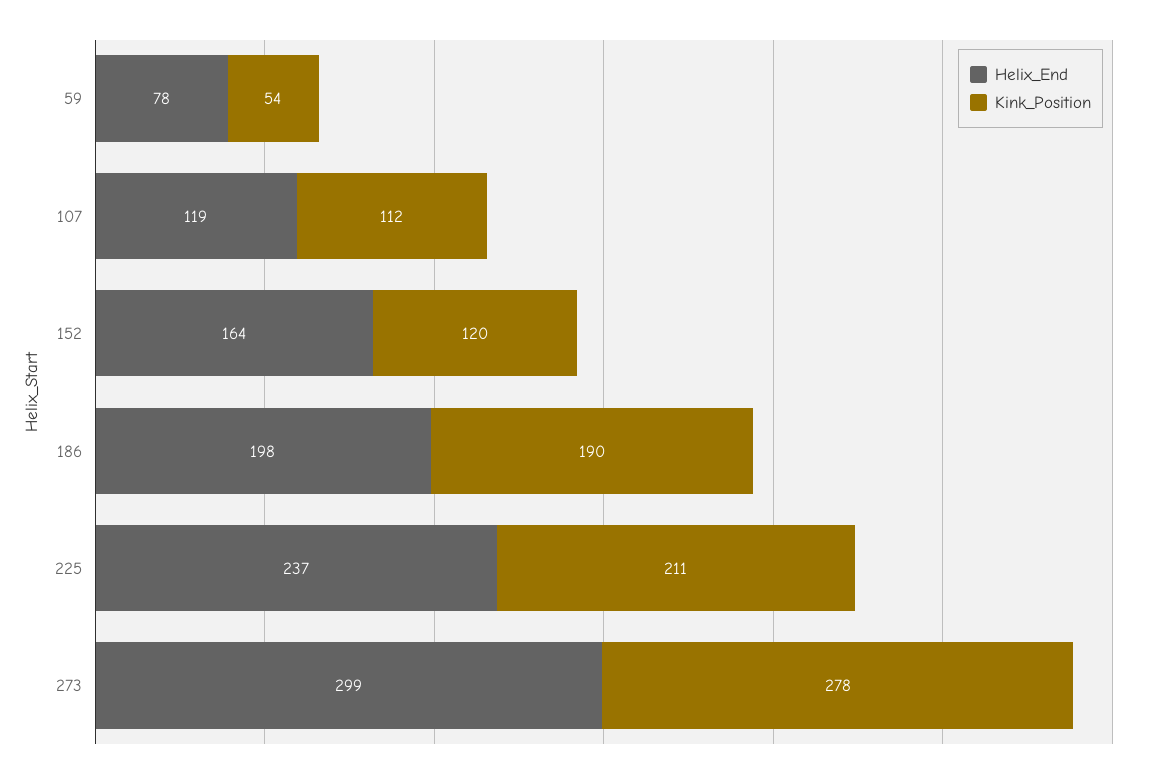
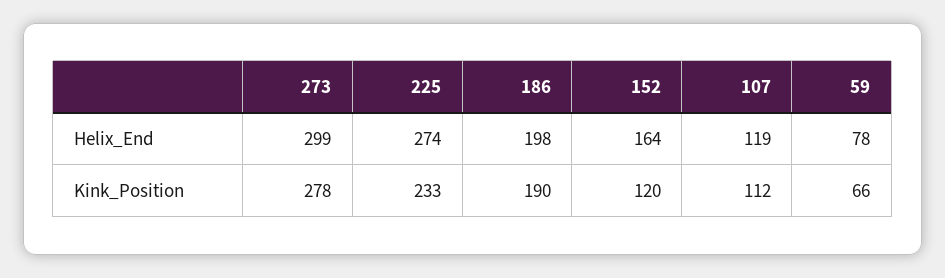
  {
    "Helix_End": {
      "59": 78,
      "107": 119,
      "152": 164,
      "186": 198,
-     "225": 237,
+     "225": 274,
      "273": 299
    },
    "Kink_Position": {
-     "59": 54,
+     "59": 66,
      "107": 112,
      "152": 120,
      "186": 190,
-     "225": 211,
+     "225": 233,
      "273": 278
    }
  }

